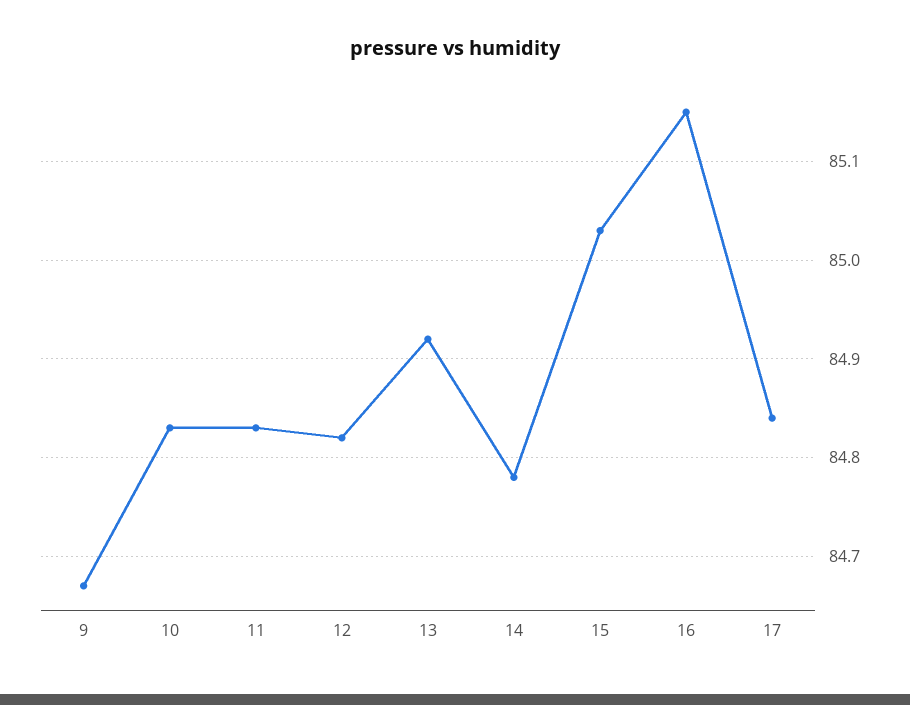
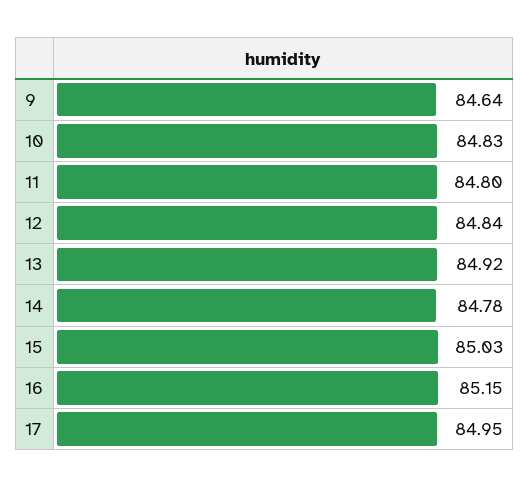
  {
-   "9": 84.67,
+   "9": 84.64,
    "10": 84.83,
-   "11": 84.83,
+   "11": 84.8,
-   "12": 84.82,
+   "12": 84.84,
    "13": 84.92,
    "14": 84.78,
    "15": 85.03,
    "16": 85.15,
-   "17": 84.84
+   "17": 84.95
  }

